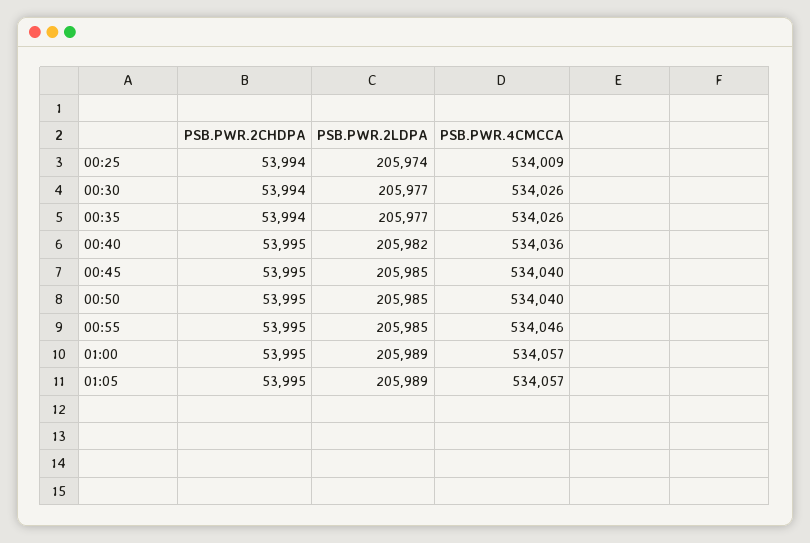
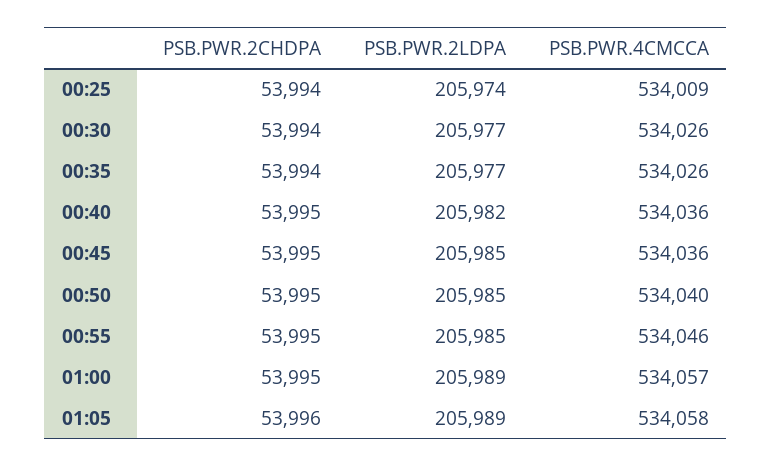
  {
    "PSB.PWR.2CHDPA": {
      "00:25": 53994,
      "00:30": 53994,
      "00:35": 53994,
      "00:40": 53995,
      "00:45": 53995,
      "00:50": 53995,
      "00:55": 53995,
      "01:00": 53995,
-     "01:05": 53995
+     "01:05": 53996
    },
    "PSB.PWR.2LDPA": {
      "00:25": 205974,
      "00:30": 205977,
      "00:35": 205977,
      "00:40": 205982,
      "00:45": 205985,
      "00:50": 205985,
      "00:55": 205985,
      "01:00": 205989,
      "01:05": 205989
    },
    "PSB.PWR.4CMCCA": {
      "00:25": 534009,
      "00:30": 534026,
      "00:35": 534026,
      "00:40": 534036,
-     "00:45": 534040,
+     "00:45": 534036,
      "00:50": 534040,
      "00:55": 534046,
      "01:00": 534057,
-     "01:05": 534057
+     "01:05": 534058
    }
  }

